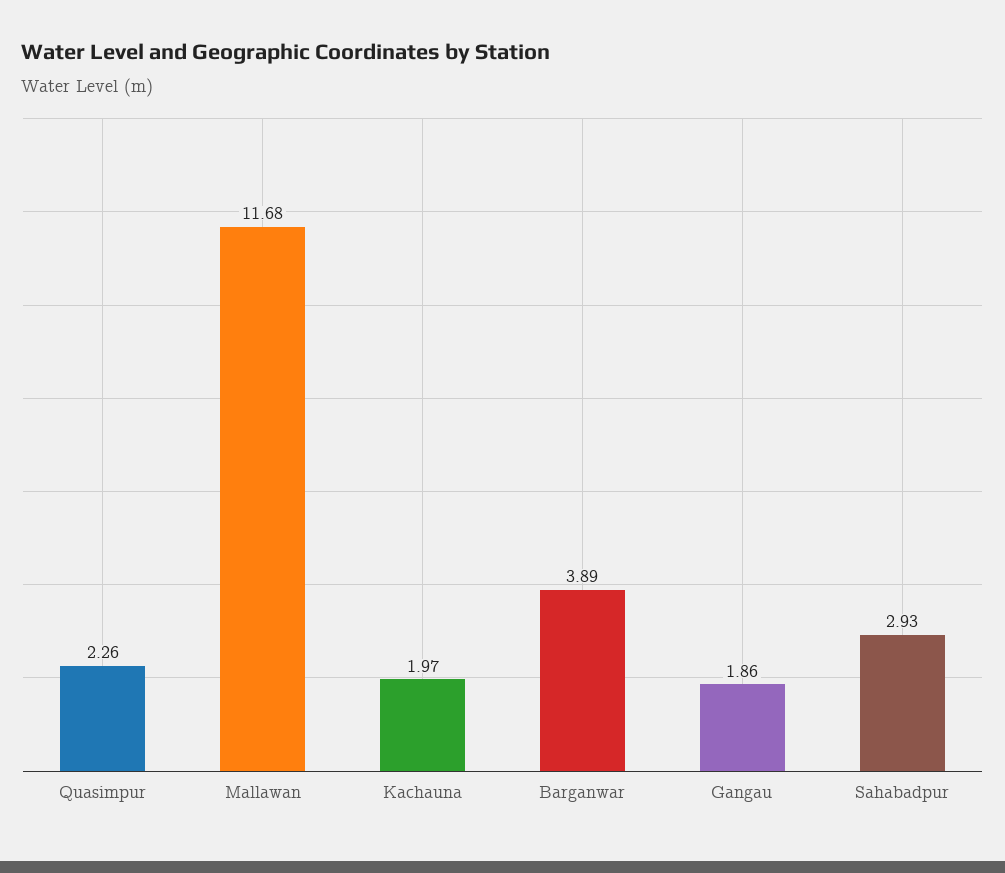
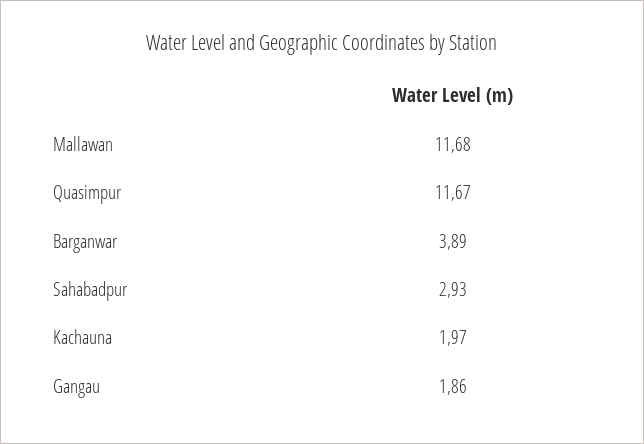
  {
-   "Quasimpur": 2.26,
+   "Quasimpur": 11.67,
    "Mallawan": 11.68,
    "Kachauna": 1.97,
    "Barganwar": 3.89,
    "Gangau": 1.86,
    "Sahabadpur": 2.93
  }

